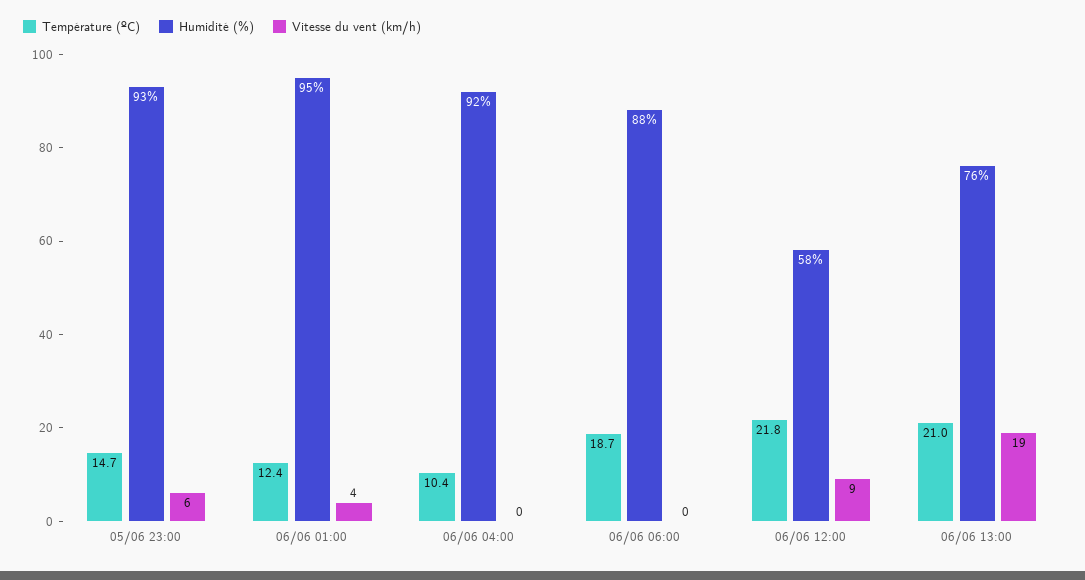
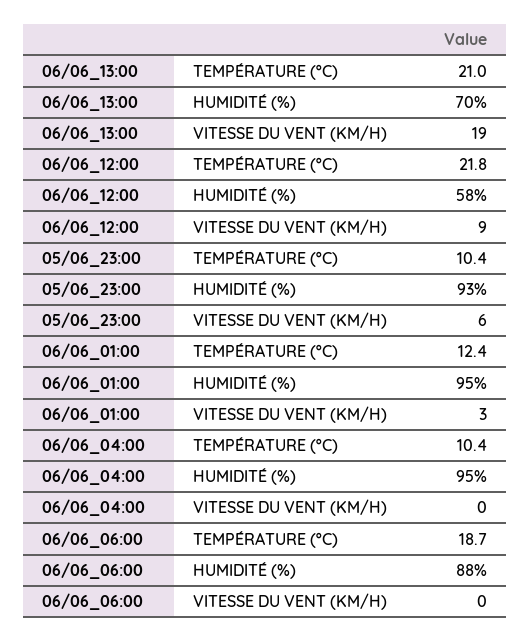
  {
    "Température (ºC)": {
-     "05/06 23:00": 14.7,
+     "05/06 23:00": 10.4,
      "06/06 01:00": 12.4,
      "06/06 04:00": 10.4,
      "06/06 06:00": 18.7,
      "06/06 12:00": 21.8,
      "06/06 13:00": 21
    },
    "Humidité (%)": {
      "05/06 23:00": 93,
      "06/06 01:00": 95,
-     "06/06 04:00": 92,
+     "06/06 04:00": 95,
      "06/06 06:00": 88,
      "06/06 12:00": 58,
-     "06/06 13:00": 76
+     "06/06 13:00": 70
    },
    "Vitesse du vent (km/h)": {
      "05/06 23:00": 6,
-     "06/06 01:00": 4,
+     "06/06 01:00": 3,
      "06/06 04:00": 0,
      "06/06 06:00": 0,
      "06/06 12:00": 9,
      "06/06 13:00": 19
    }
  }

